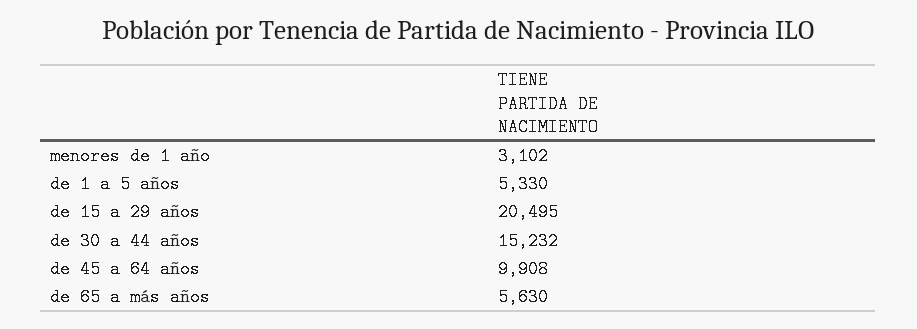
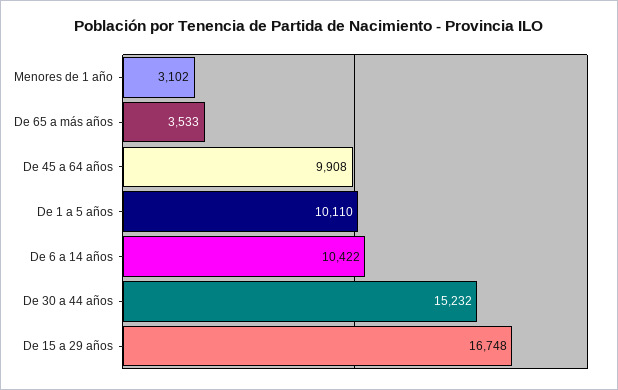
  {
    "menores de 1 año": 3102,
-   "de 1 a 5 años": 5330,
+   "de 1 a 5 años": 10110,
-   "de 15 a 29 años": 20495,
+   "de 15 a 29 años": 16748,
    "de 30 a 44 años": 15232,
    "de 45 a 64 años": 9908,
-   "de 65 a más años": 5630
+   "de 65 a más años": 3533,
+   "De 6 a 14 años": 10422
  }

